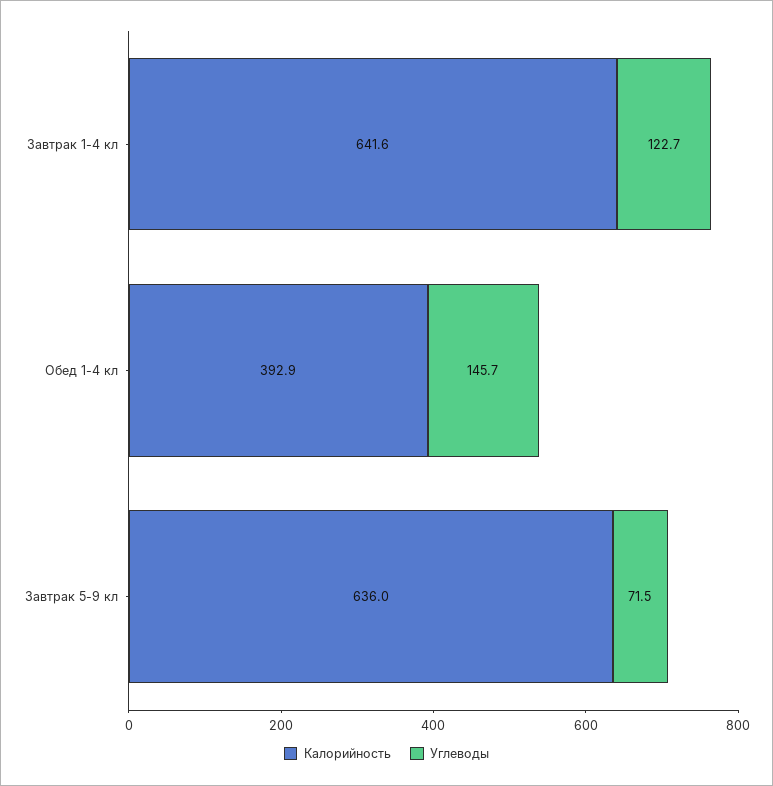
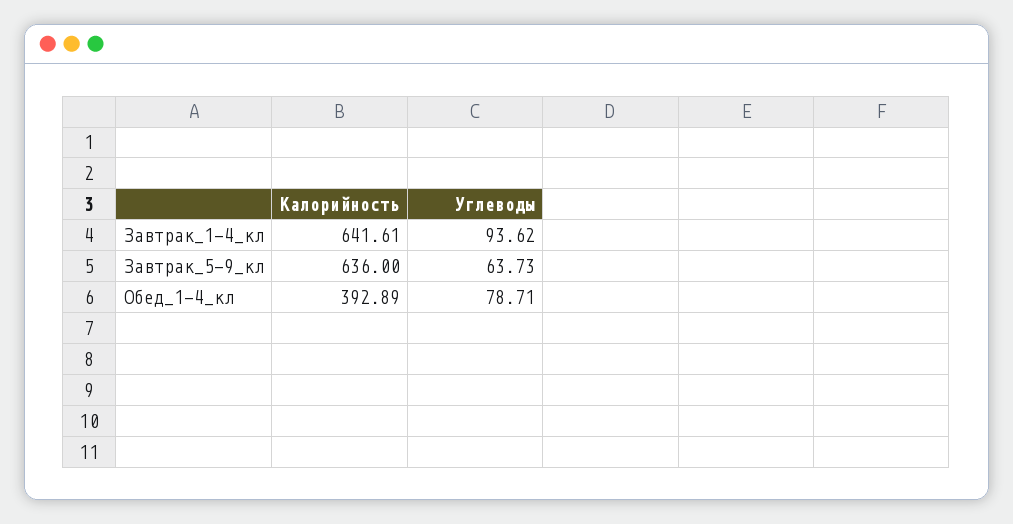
  {
    "Калорийность": {
      "Завтрак 1-4 кл": 641.61,
      "Обед 1-4 кл": 392.89,
      "Завтрак 5-9 кл": 636
    },
    "Углеводы": {
-     "Завтрак 1-4 кл": 122.7,
+     "Завтрак 1-4 кл": 93.62,
-     "Обед 1-4 кл": 145.7,
+     "Обед 1-4 кл": 78.71,
-     "Завтрак 5-9 кл": 71.5
+     "Завтрак 5-9 кл": 63.73
    }
  }

